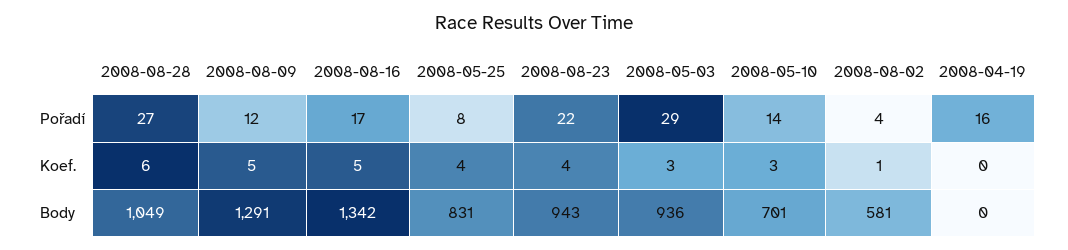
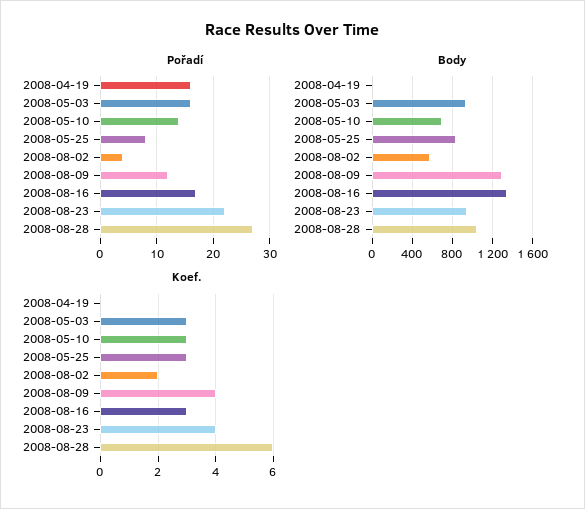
  {
    "Pořadí": {
      "2008-08-28": 27,
      "2008-08-09": 12,
      "2008-08-16": 17,
      "2008-05-25": 8,
      "2008-08-23": 22,
-     "2008-05-03": 29,
+     "2008-05-03": 15,
      "2008-05-10": 14,
      "2008-08-02": 4,
      "2008-04-19": 16
    },
    "Koef.": {
      "2008-08-28": 6,
-     "2008-08-09": 5,
+     "2008-08-09": 4,
-     "2008-08-16": 5,
+     "2008-08-16": 3,
-     "2008-05-25": 4,
+     "2008-05-25": 3,
      "2008-08-23": 4,
      "2008-05-03": 3,
      "2008-05-10": 3,
-     "2008-08-02": 1,
+     "2008-08-02": 2,
      "2008-04-19": 0
    },
    "Body": {
      "2008-08-28": 1049,
      "2008-08-09": 1291,
      "2008-08-16": 1342,
      "2008-05-25": 831,
      "2008-08-23": 943,
      "2008-05-03": 936,
      "2008-05-10": 701,
      "2008-08-02": 581,
      "2008-04-19": 0
    }
  }

